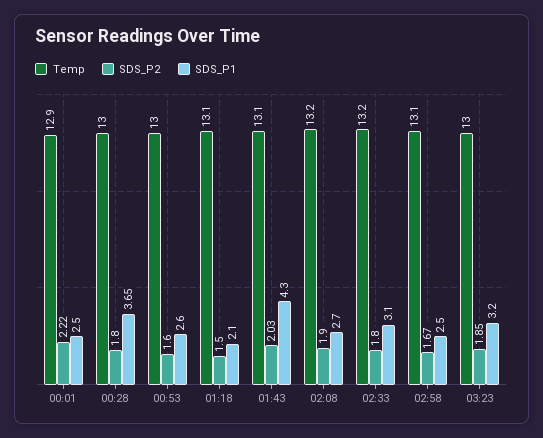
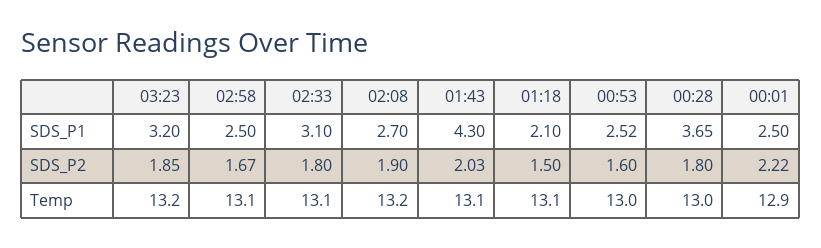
  {
    "Temp": {
      "00:01": 12.9,
      "00:28": 13,
      "00:53": 13,
      "01:18": 13.1,
      "01:43": 13.1,
      "02:08": 13.2,
-     "02:33": 13.2,
+     "02:33": 13.1,
      "02:58": 13.1,
-     "03:23": 13
+     "03:23": 13.2
    },
    "SDS_P2": {
      "00:01": 2.22,
      "00:28": 1.8,
      "00:53": 1.6,
      "01:18": 1.5,
      "01:43": 2.03,
      "02:08": 1.9,
      "02:33": 1.8,
      "02:58": 1.67,
      "03:23": 1.85
    },
    "SDS_P1": {
      "00:01": 2.5,
      "00:28": 3.65,
-     "00:53": 2.6,
+     "00:53": 2.52,
      "01:18": 2.1,
      "01:43": 4.3,
      "02:08": 2.7,
      "02:33": 3.1,
      "02:58": 2.5,
      "03:23": 3.2
    }
  }

